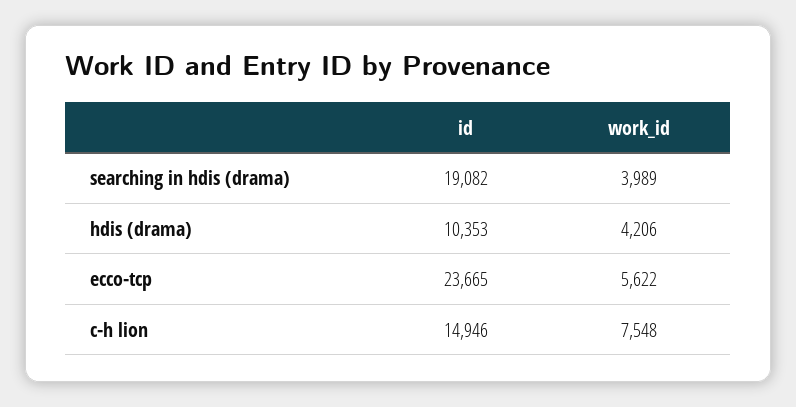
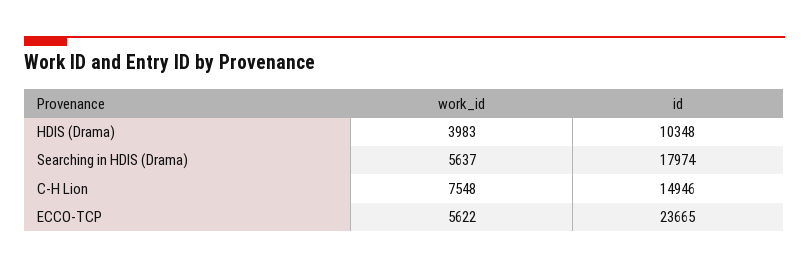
  {
    "id": {
-     "searching in hdis (drama)": 19082,
+     "searching in hdis (drama)": 17974,
-     "hdis (drama)": 10353,
+     "hdis (drama)": 10348,
      "ecco-tcp": 23665,
      "c-h lion": 14946
    },
    "work_id": {
-     "searching in hdis (drama)": 3989,
+     "searching in hdis (drama)": 5637,
-     "hdis (drama)": 4206,
+     "hdis (drama)": 3983,
      "ecco-tcp": 5622,
      "c-h lion": 7548
    }
  }

